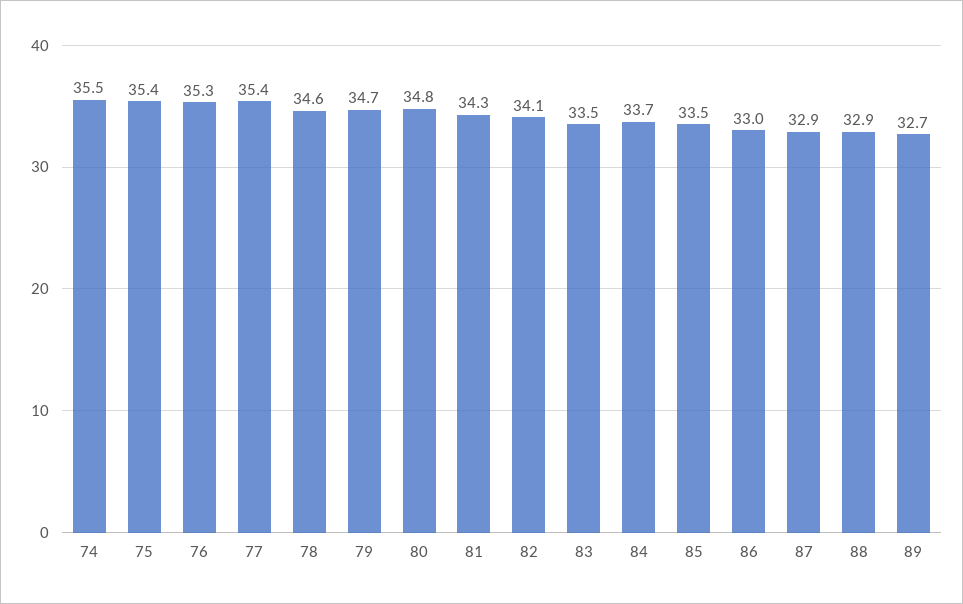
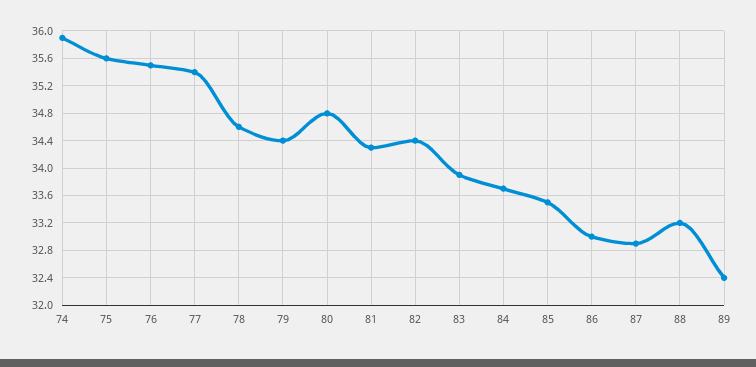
  {
-   "74": 35.5,
+   "74": 35.9,
-   "75": 35.4,
+   "75": 35.6,
-   "76": 35.3,
+   "76": 35.5,
    "77": 35.4,
    "78": 34.6,
-   "79": 34.7,
+   "79": 34.4,
    "80": 34.8,
    "81": 34.3,
-   "82": 34.1,
+   "82": 34.4,
-   "83": 33.5,
+   "83": 33.9,
    "84": 33.7,
    "85": 33.5,
    "86": 33,
    "87": 32.9,
-   "88": 32.9,
+   "88": 33.2,
-   "89": 32.7
+   "89": 32.4
  }

